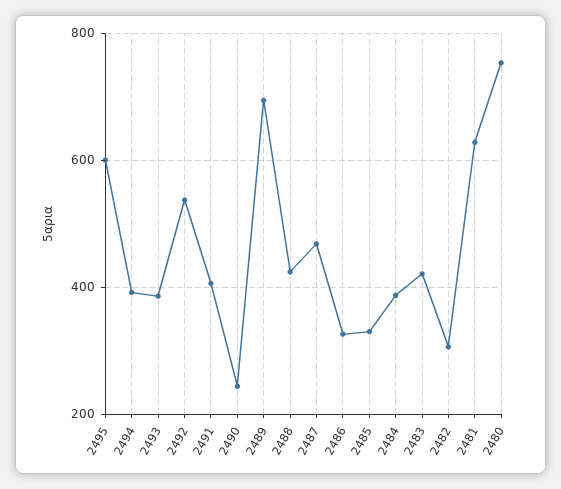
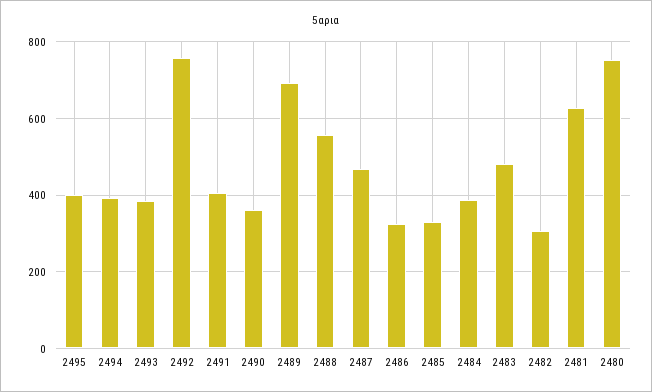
  {
-   "2495": 600,
+   "2495": 400,
    "2494": 400,
    "2493": 380,
-   "2492": 540,
+   "2492": 760,
    "2491": 400,
-   "2490": 240,
+   "2490": 360,
    "2489": 700,
-   "2488": 420,
+   "2488": 560,
    "2487": 460,
    "2486": 320,
    "2485": 340,
    "2484": 380,
-   "2483": 420,
+   "2483": 480,
    "2482": 300,
    "2481": 620,
    "2480": 760
  }

